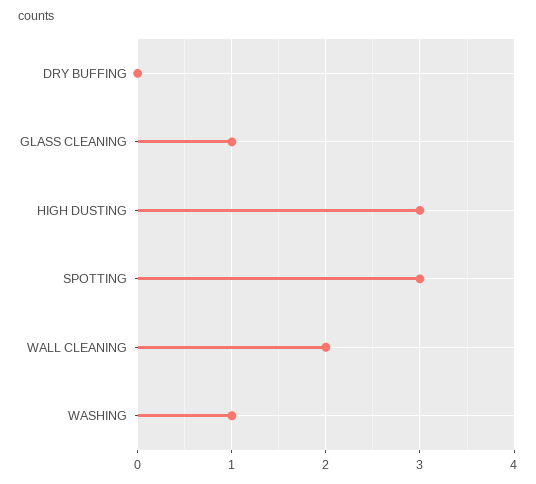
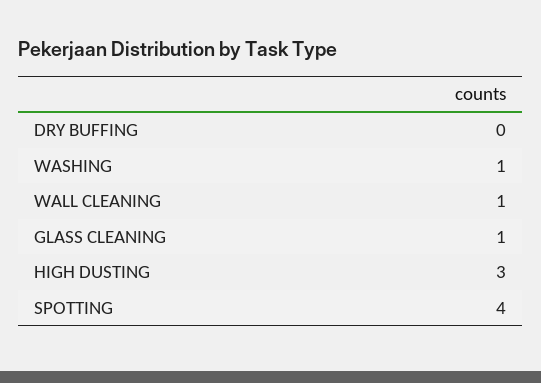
  {
    "DRY BUFFING": 0,
    "GLASS CLEANING": 1,
    "HIGH DUSTING": 3,
-   "SPOTTING": 3,
+   "SPOTTING": 4,
-   "WALL CLEANING": 2,
+   "WALL CLEANING": 1,
    "WASHING": 1
  }

